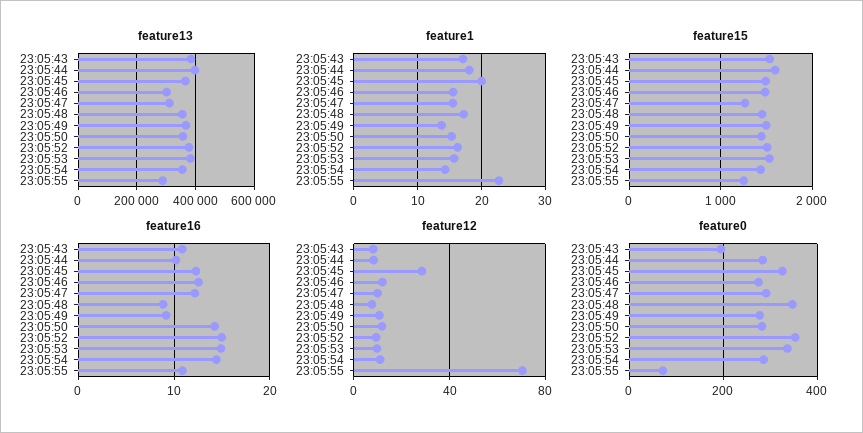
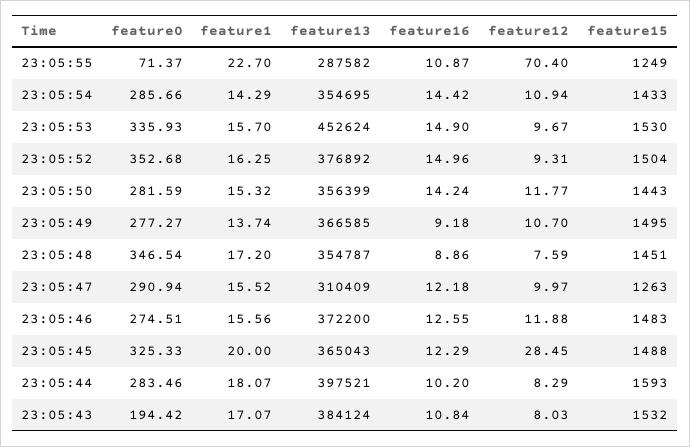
  {
    "feature13": {
      "23:05:43": 384124,
      "23:05:44": 397521,
      "23:05:45": 365043,
-     "23:05:46": 300000,
+     "23:05:46": 372200,
      "23:05:47": 310409,
      "23:05:48": 354787,
      "23:05:49": 366585,
      "23:05:50": 356399,
      "23:05:52": 376892,
-     "23:05:53": 375000,
+     "23:05:53": 452624,
      "23:05:54": 354695,
      "23:05:55": 287582
    },
    "feature1": {
      "23:05:43": 17.07,
      "23:05:44": 18.07,
      "23:05:45": 20,
      "23:05:46": 15.56,
      "23:05:47": 15.52,
      "23:05:48": 17.2,
      "23:05:49": 13.74,
      "23:05:50": 15.32,
      "23:05:52": 16.25,
      "23:05:53": 15.7,
      "23:05:54": 14.29,
      "23:05:55": 22.7
    },
    "feature15": {
      "23:05:43": 1532,
      "23:05:44": 1593,
      "23:05:45": 1488,
      "23:05:46": 1483,
      "23:05:47": 1263,
      "23:05:48": 1451,
      "23:05:49": 1495,
      "23:05:50": 1443,
      "23:05:52": 1504,
      "23:05:53": 1530,
      "23:05:54": 1433,
      "23:05:55": 1249
    },
    "feature16": {
      "23:05:43": 10.84,
      "23:05:44": 10.2,
      "23:05:45": 12.29,
      "23:05:46": 12.55,
      "23:05:47": 12.18,
      "23:05:48": 8.86,
      "23:05:49": 9.18,
      "23:05:50": 14.24,
      "23:05:52": 14.96,
      "23:05:53": 14.9,
      "23:05:54": 14.42,
      "23:05:55": 10.87
    },
    "feature12": {
      "23:05:43": 8.03,
      "23:05:44": 8.29,
      "23:05:45": 28.45,
      "23:05:46": 11.88,
      "23:05:47": 9.97,
      "23:05:48": 7.59,
      "23:05:49": 10.7,
      "23:05:50": 11.77,
      "23:05:52": 9.31,
      "23:05:53": 9.67,
      "23:05:54": 10.94,
      "23:05:55": 70.4
    },
    "feature0": {
      "23:05:43": 194.42,
      "23:05:44": 283.46,
      "23:05:45": 325.33,
      "23:05:46": 274.51,
      "23:05:47": 290.94,
      "23:05:48": 346.54,
      "23:05:49": 277.27,
      "23:05:50": 281.59,
      "23:05:52": 352.68,
      "23:05:53": 335.93,
      "23:05:54": 285.66,
      "23:05:55": 71.37
    }
  }

